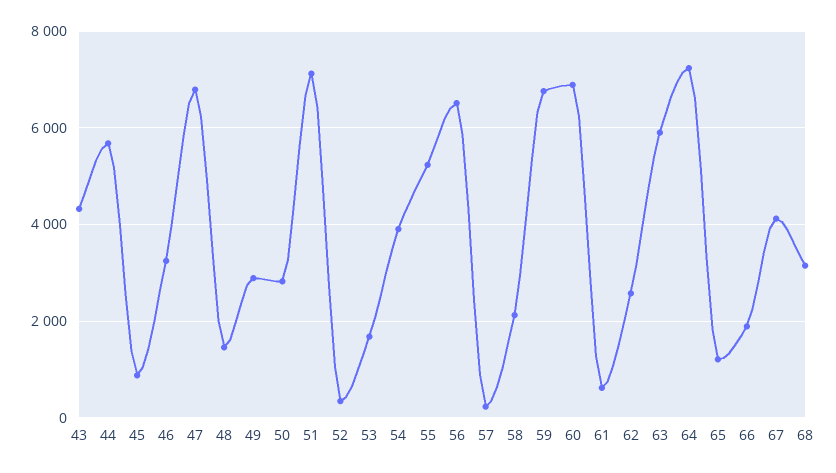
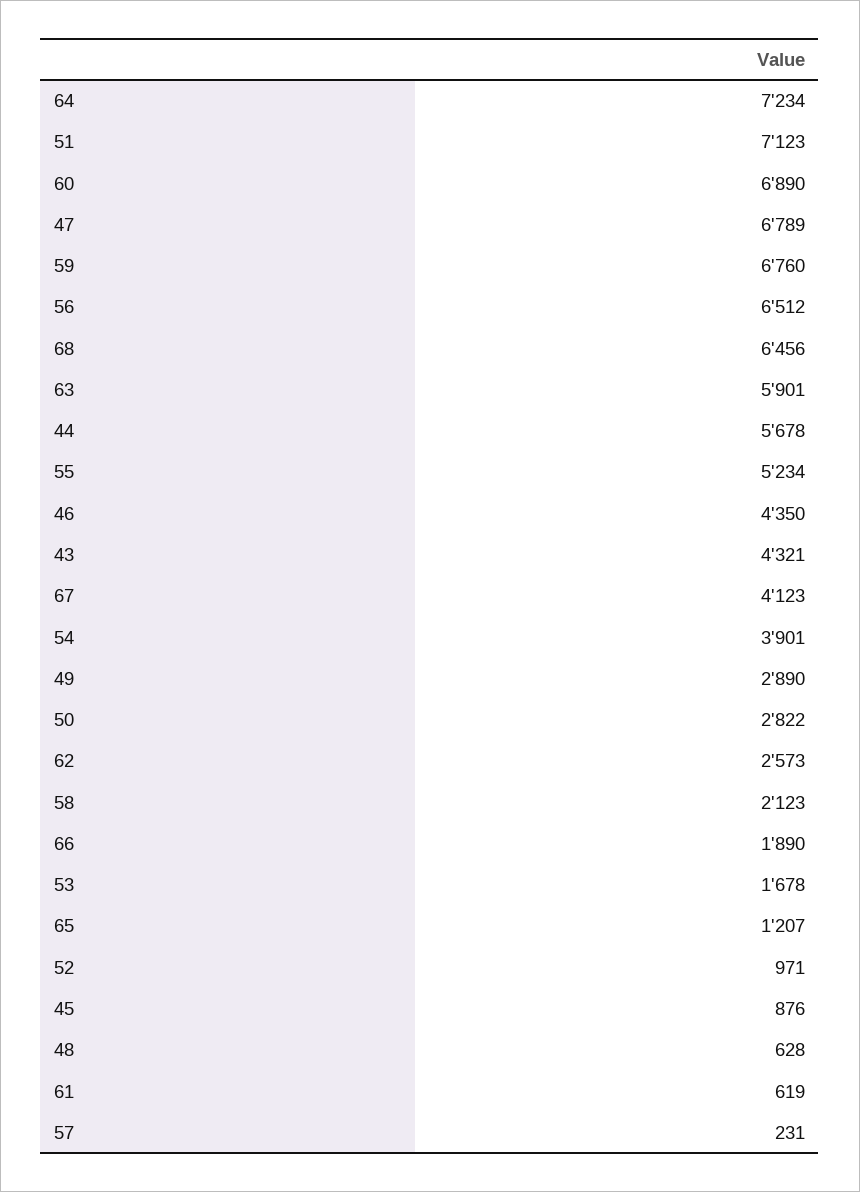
  {
    "43": 4321,
    "44": 5678,
    "45": 876,
-   "46": 3200,
+   "46": 4350,
    "47": 6789,
-   "48": 1400,
+   "48": 628,
    "49": 2890,
    "50": 2822,
    "51": 7123,
-   "52": 400,
+   "52": 971,
    "53": 1678,
    "54": 3901,
    "55": 5234,
    "56": 6512,
    "57": 231,
    "58": 2123,
    "59": 6760,
    "60": 6890,
    "61": 619,
    "62": 2573,
    "63": 5901,
    "64": 7234,
    "65": 1207,
    "66": 1890,
    "67": 4123,
-   "68": 3200
+   "68": 6456
  }

